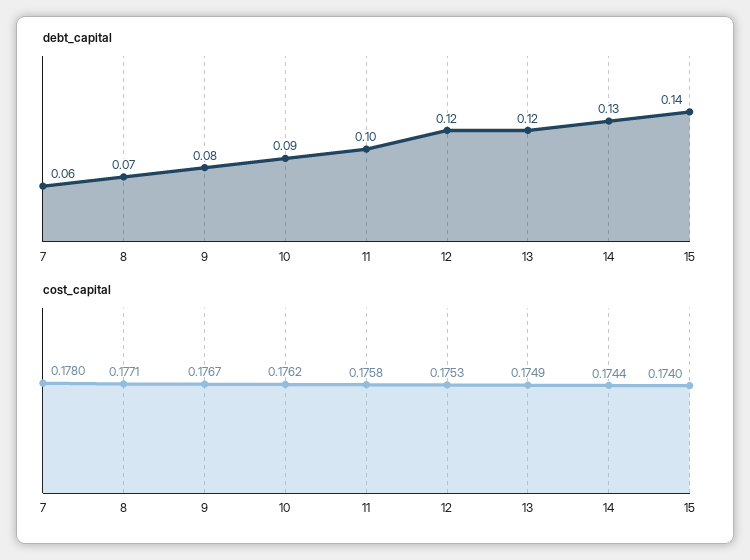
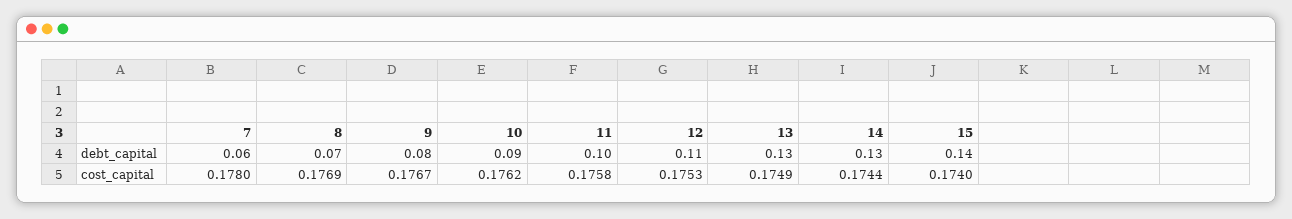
  {
    "debt_capital": {
      "7": 0.06,
      "8": 0.07,
      "9": 0.08,
      "10": 0.09,
      "11": 0.1,
-     "12": 0.12,
+     "12": 0.11,
-     "13": 0.12,
+     "13": 0.13,
      "14": 0.13,
      "15": 0.14
    },
    "cost_capital": {
      "7": 0.178,
-     "8": 0.1771,
+     "8": 0.1769,
      "9": 0.1767,
      "10": 0.1762,
      "11": 0.1758,
      "12": 0.1753,
      "13": 0.1749,
      "14": 0.1744,
      "15": 0.174
    }
  }

